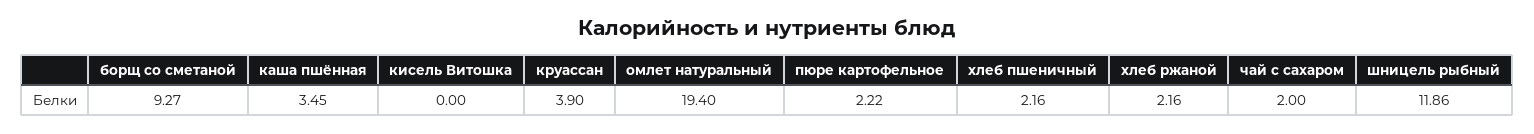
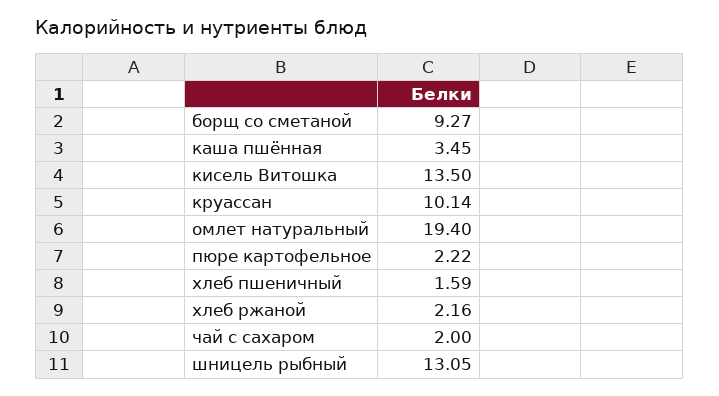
  {
    "борщ со сметаной": 9.27,
    "каша пшённая": 3.45,
-   "кисель Витошка": 0,
+   "кисель Витошка": 13.5,
-   "круассан": 3.9,
+   "круассан": 10.14,
    "омлет натуральный": 19.4,
    "пюре картофельное": 2.22,
-   "хлеб пшеничный": 2.16,
+   "хлеб пшеничный": 1.59,
    "хлеб ржаной": 2.16,
    "чай с сахаром": 2,
-   "шницель рыбный": 11.86
+   "шницель рыбный": 13.05
  }

